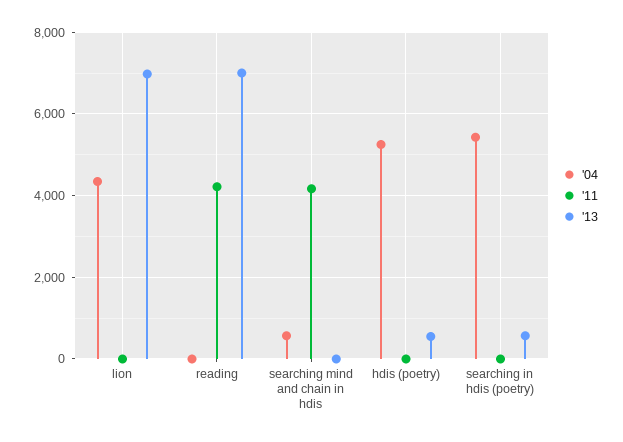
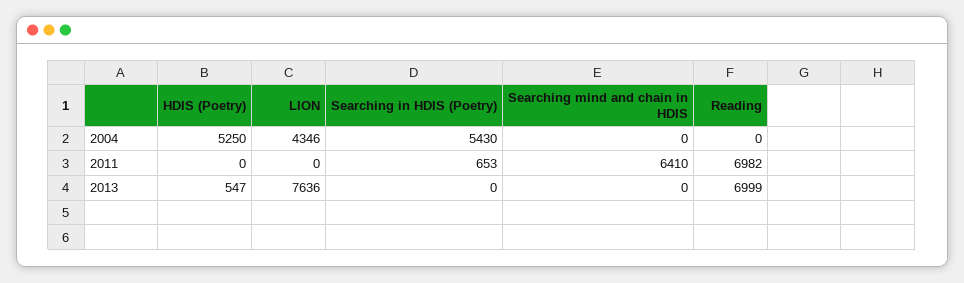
  {
    "'04": {
      "lion": 4346,
      "reading": 0,
-     "searching mind and chain in hdis": 600,
+     "searching mind and chain in hdis": 0,
      "hdis (poetry)": 5250,
      "searching in hdis (poetry)": 5430
    },
    "'11": {
      "lion": 0,
-     "reading": 4200,
+     "reading": 6982,
-     "searching mind and chain in hdis": 4200,
+     "searching mind and chain in hdis": 6410,
      "hdis (poetry)": 0,
-     "searching in hdis (poetry)": 0
+     "searching in hdis (poetry)": 653
    },
    "'13": {
-     "lion": 7000,
+     "lion": 7636,
      "reading": 6999,
      "searching mind and chain in hdis": 0,
      "hdis (poetry)": 547,
-     "searching in hdis (poetry)": 600
+     "searching in hdis (poetry)": 0
    }
  }

